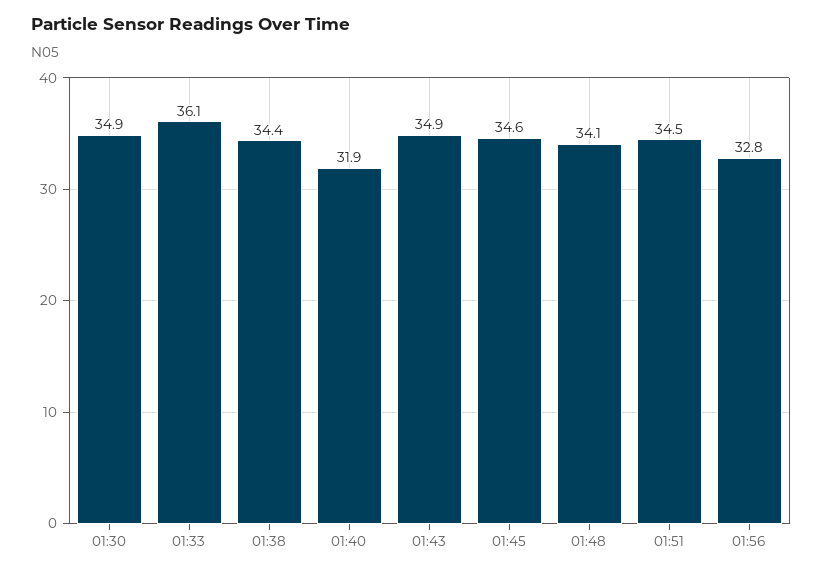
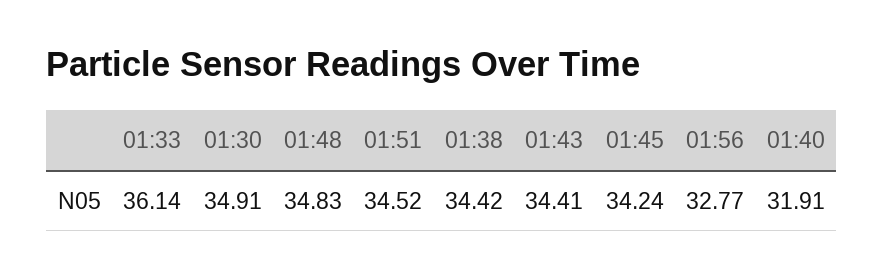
  {
    "01:30": 34.91,
    "01:33": 36.14,
    "01:38": 34.42,
    "01:40": 31.91,
-   "01:43": 34.9,
+   "01:43": 34.41,
-   "01:45": 34.6,
+   "01:45": 34.24,
-   "01:48": 34.1,
+   "01:48": 34.83,
    "01:51": 34.52,
    "01:56": 32.77
  }

